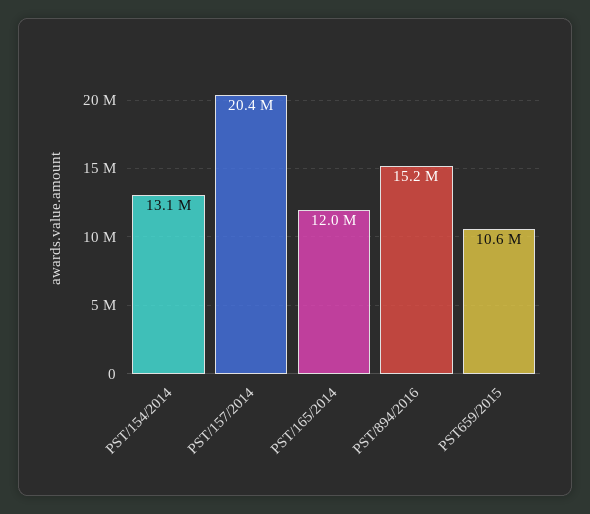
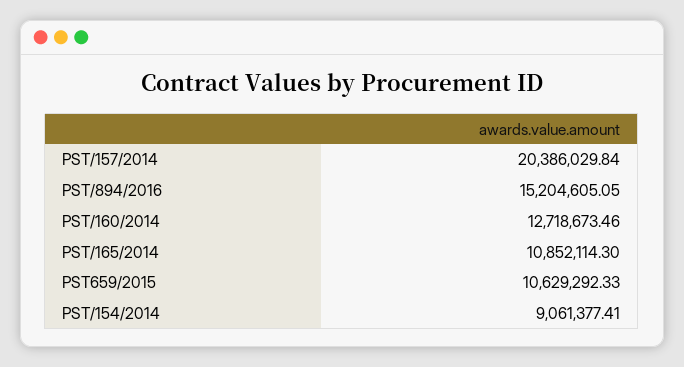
  {
-   "PST/154/2014": 13100000,
+   "PST/154/2014": 9061377.41,
    "PST/157/2014": 20386029.84,
-   "PST/165/2014": 12000000,
+   "PST/165/2014": 10852114.3,
    "PST/894/2016": 15204605.05,
-   "PST659/2015": 10629292.33
+   "PST659/2015": 10629292.33,
+   "PST/160/2014": 12718673.46
  }

